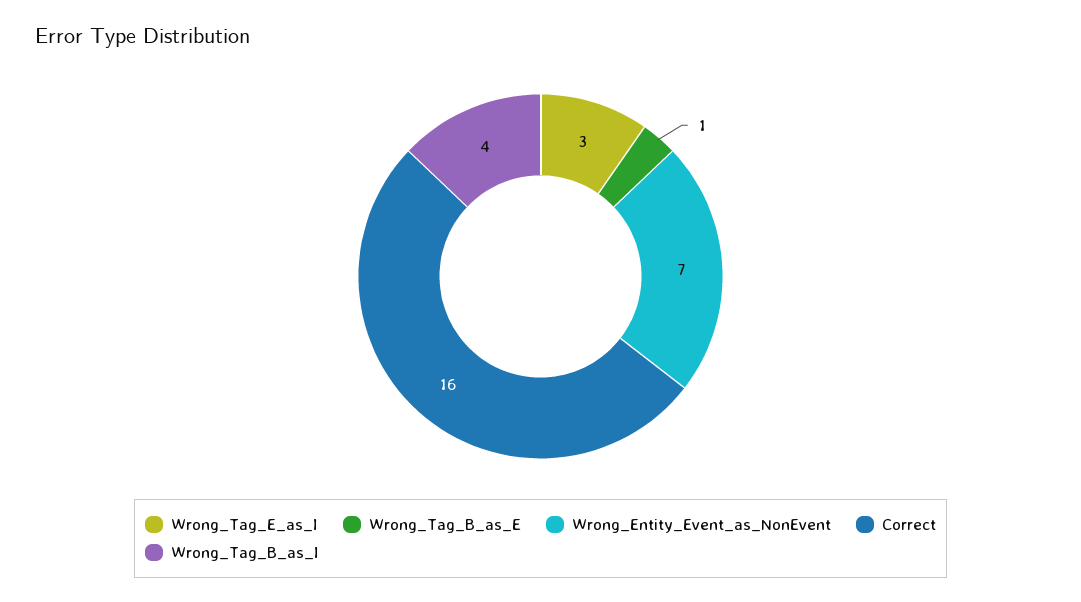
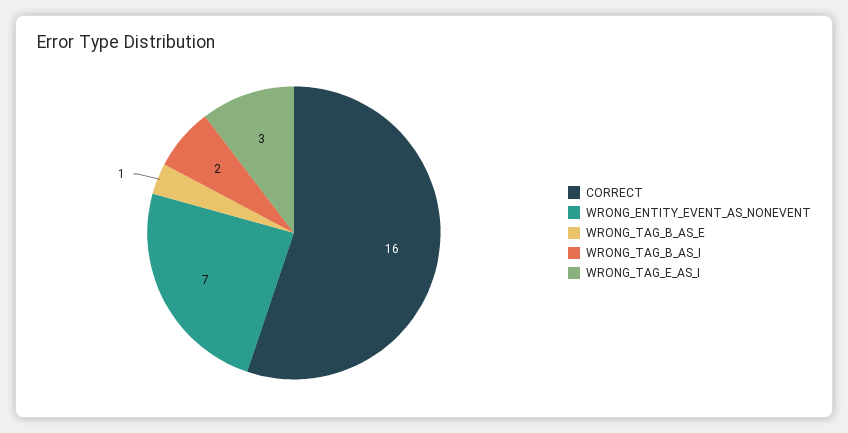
  {
    "Wrong_Tag_E_as_I": 3,
    "Wrong_Tag_B_as_E": 1,
    "Wrong_Entity_Event_as_NonEvent": 7,
    "Correct": 16,
-   "Wrong_Tag_B_as_I": 4
+   "Wrong_Tag_B_as_I": 2
  }

